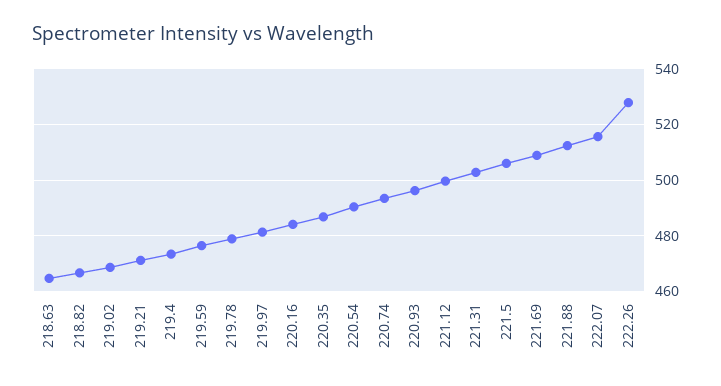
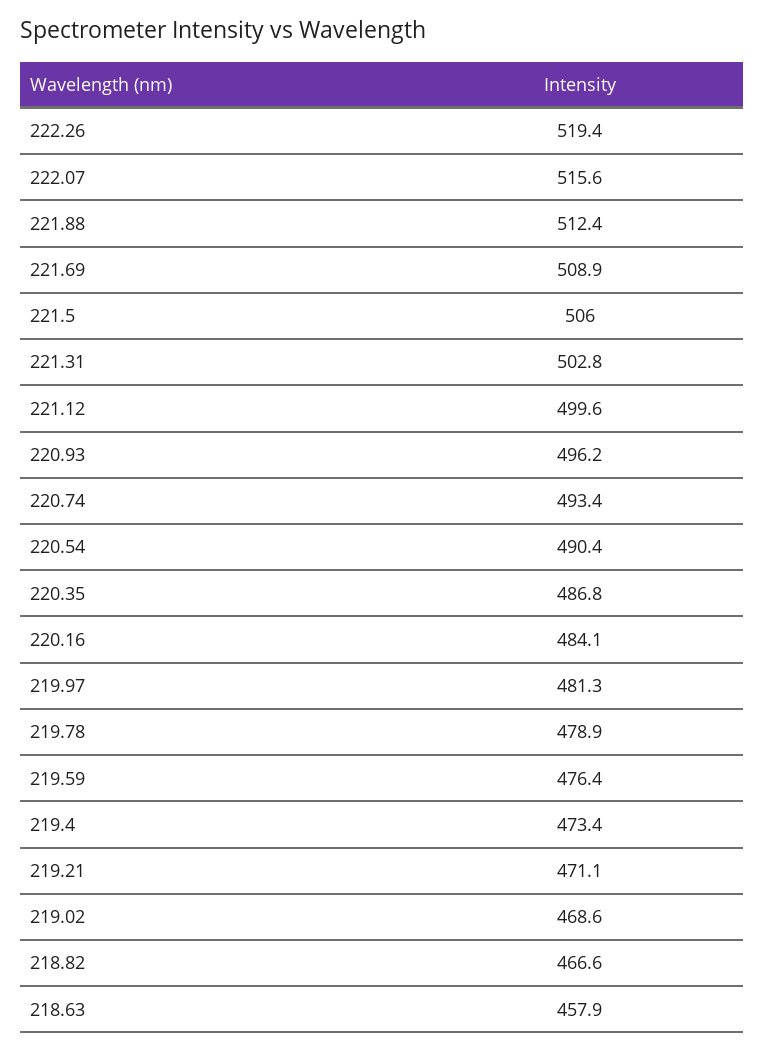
  {
-   "218.63": 465,
+   "218.63": 457.9,
    "218.82": 466.6,
    "219.02": 468.6,
    "219.21": 471.1,
    "219.4": 473.4,
    "219.59": 476.4,
    "219.78": 478.9,
    "219.97": 481.3,
    "220.16": 484.1,
    "220.35": 486.8,
    "220.54": 490.4,
    "220.74": 493.4,
    "220.93": 496.2,
    "221.12": 499.6,
    "221.31": 502.8,
    "221.5": 506,
    "221.69": 508.9,
    "221.88": 512.4,
    "222.07": 515.6,
-   "222.26": 527.5
+   "222.26": 519.4
  }

